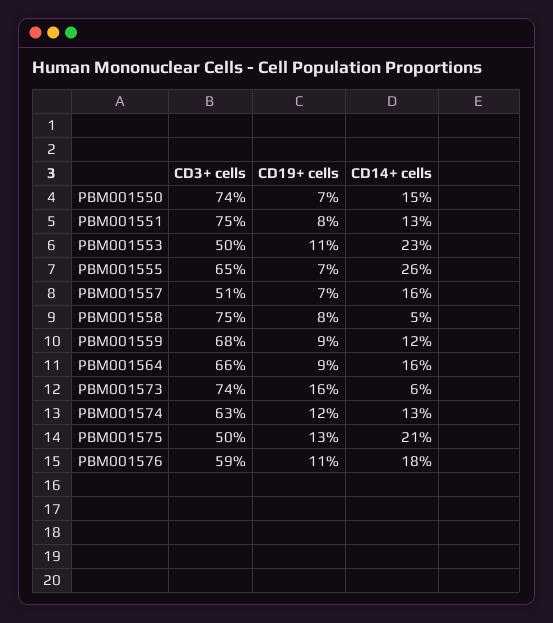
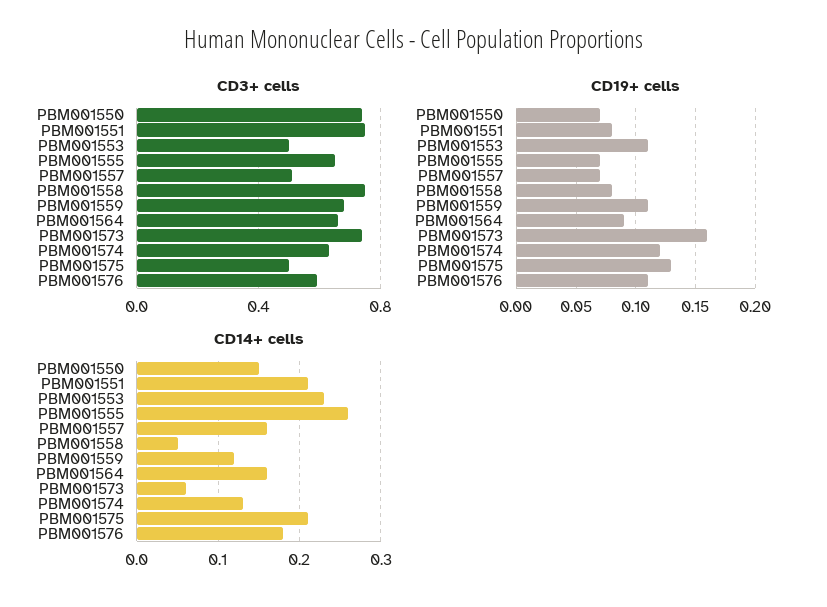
  {
    "CD3+ cells": {
      "PBM001550": 0.74,
      "PBM001551": 0.75,
      "PBM001553": 0.5,
      "PBM001555": 0.65,
      "PBM001557": 0.51,
      "PBM001558": 0.75,
      "PBM001559": 0.68,
      "PBM001564": 0.66,
      "PBM001573": 0.74,
      "PBM001574": 0.63,
      "PBM001575": 0.5,
      "PBM001576": 0.59
    },
    "CD19+ cells": {
      "PBM001550": 0.07,
      "PBM001551": 0.08,
      "PBM001553": 0.11,
      "PBM001555": 0.07,
      "PBM001557": 0.07,
      "PBM001558": 0.08,
-     "PBM001559": 0.09,
+     "PBM001559": 0.11,
      "PBM001564": 0.09,
      "PBM001573": 0.16,
      "PBM001574": 0.12,
      "PBM001575": 0.13,
      "PBM001576": 0.11
    },
    "CD14+ cells": {
      "PBM001550": 0.15,
-     "PBM001551": 0.13,
+     "PBM001551": 0.21,
      "PBM001553": 0.23,
      "PBM001555": 0.26,
      "PBM001557": 0.16,
      "PBM001558": 0.05,
      "PBM001559": 0.12,
      "PBM001564": 0.16,
      "PBM001573": 0.06,
      "PBM001574": 0.13,
      "PBM001575": 0.21,
      "PBM001576": 0.18
    }
  }

